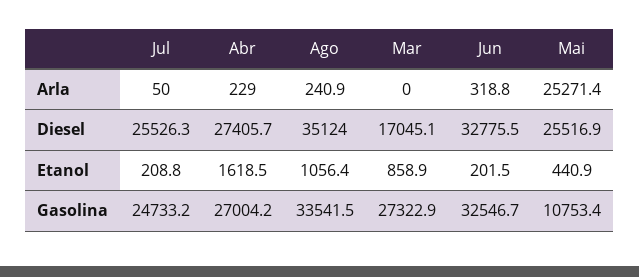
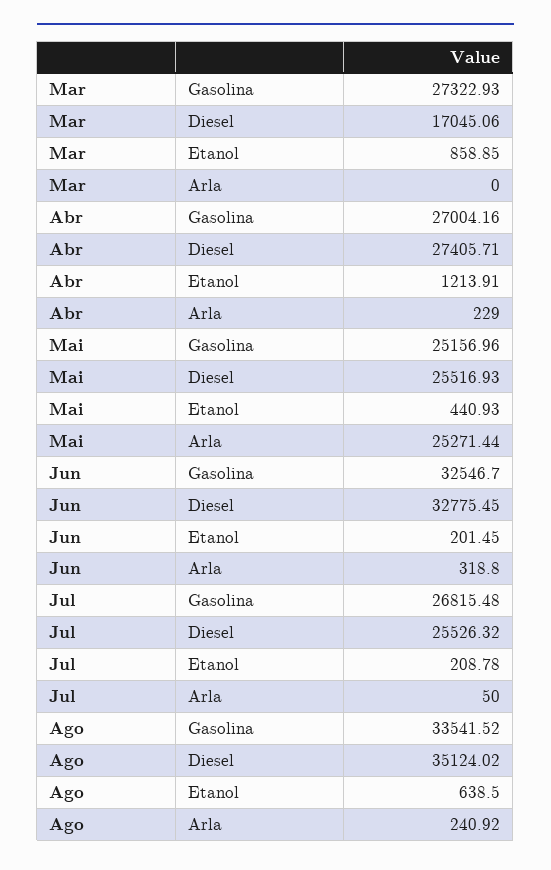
  {
    "Jul": {
      "Arla": 50,
      "Diesel": 25526.32,
      "Etanol": 208.78,
-     "Gasolina": 24733.2
+     "Gasolina": 26815.48
    },
    "Abr": {
      "Arla": 229,
      "Diesel": 27405.71,
-     "Etanol": 1618.5,
+     "Etanol": 1213.91,
      "Gasolina": 27004.16
    },
    "Ago": {
      "Arla": 240.92,
      "Diesel": 35124.02,
-     "Etanol": 1056.4,
+     "Etanol": 638.5,
      "Gasolina": 33541.52
    },
    "Mar": {
      "Arla": 0,
      "Diesel": 17045.06,
      "Etanol": 858.85,
      "Gasolina": 27322.93
    },
    "Jun": {
      "Arla": 318.8,
      "Diesel": 32775.45,
      "Etanol": 201.45,
      "Gasolina": 32546.7
    },
    "Mai": {
      "Arla": 25271.44,
      "Diesel": 25516.93,
      "Etanol": 440.93,
-     "Gasolina": 10753.4
+     "Gasolina": 25156.96
    }
  }

